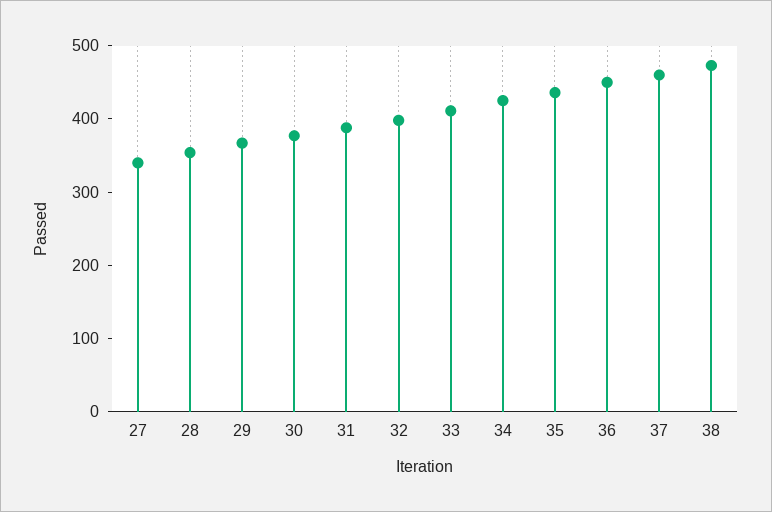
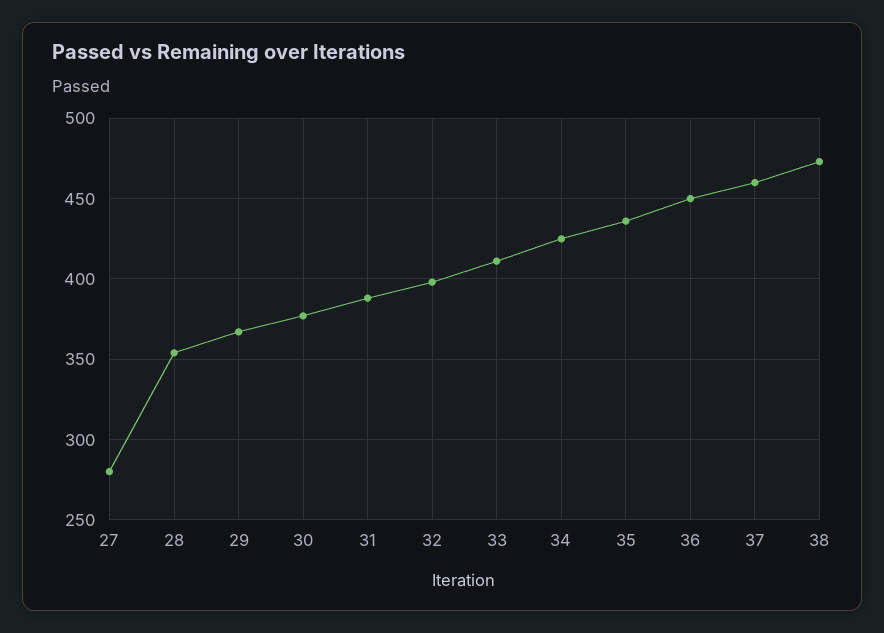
  {
-   "27": 340,
+   "27": 280,
    "28": 355,
    "29": 365,
    "30": 375,
    "31": 390,
    "32": 400,
    "33": 410,
    "34": 425,
    "35": 435,
    "36": 450,
    "37": 460,
    "38": 475
  }

